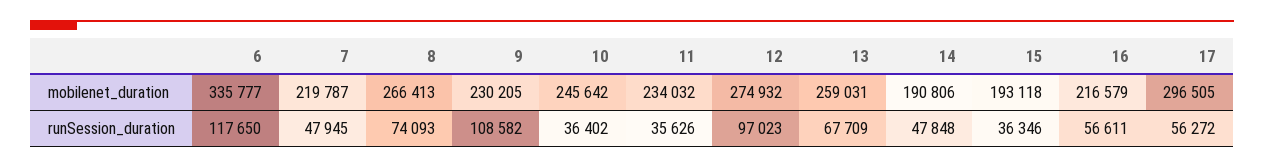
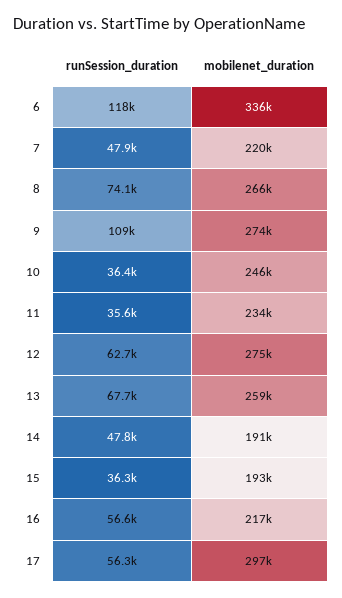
  {
    "6": {
      "mobilenet_duration": 335777,
      "runSession_duration": 117650
    },
    "7": {
      "mobilenet_duration": 219787,
      "runSession_duration": 47945
    },
    "8": {
      "mobilenet_duration": 266413,
      "runSession_duration": 74093
    },
    "9": {
-     "mobilenet_duration": 230205,
+     "mobilenet_duration": 274000,
      "runSession_duration": 108582
    },
    "10": {
      "mobilenet_duration": 245642,
      "runSession_duration": 36402
    },
    "11": {
      "mobilenet_duration": 234032,
      "runSession_duration": 35626
    },
    "12": {
      "mobilenet_duration": 274932,
-     "runSession_duration": 97023
+     "runSession_duration": 62700
    },
    "13": {
      "mobilenet_duration": 259031,
      "runSession_duration": 67709
    },
    "14": {
      "mobilenet_duration": 190806,
      "runSession_duration": 47848
    },
    "15": {
      "mobilenet_duration": 193118,
      "runSession_duration": 36346
    },
    "16": {
      "mobilenet_duration": 216579,
      "runSession_duration": 56611
    },
    "17": {
      "mobilenet_duration": 296505,
      "runSession_duration": 56272
    }
  }

